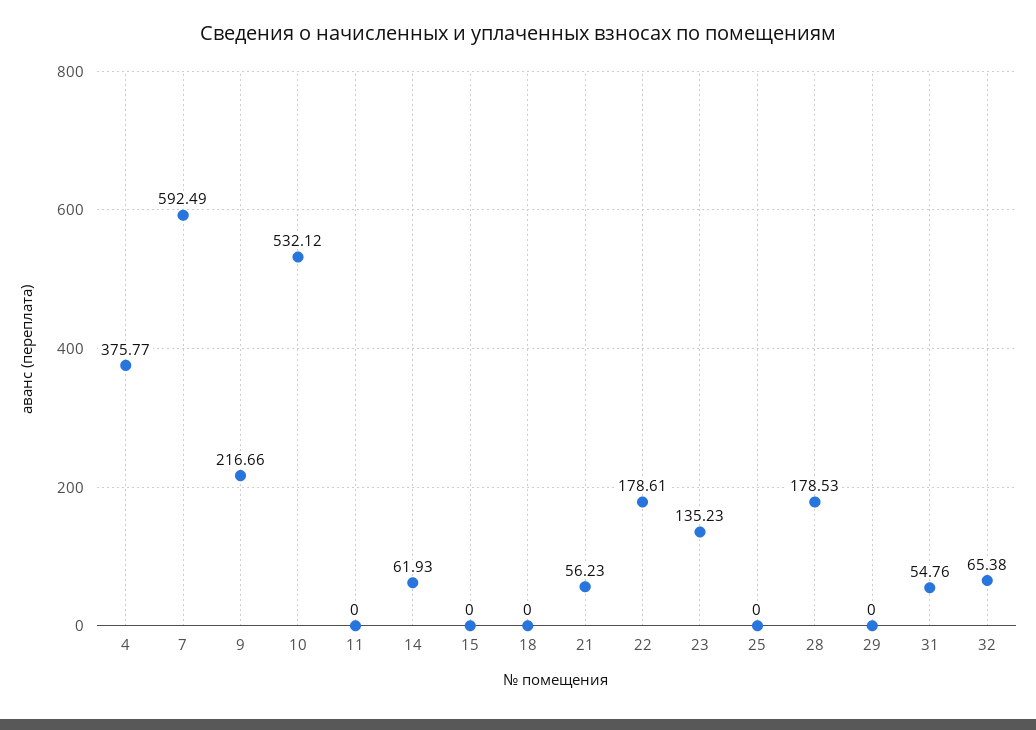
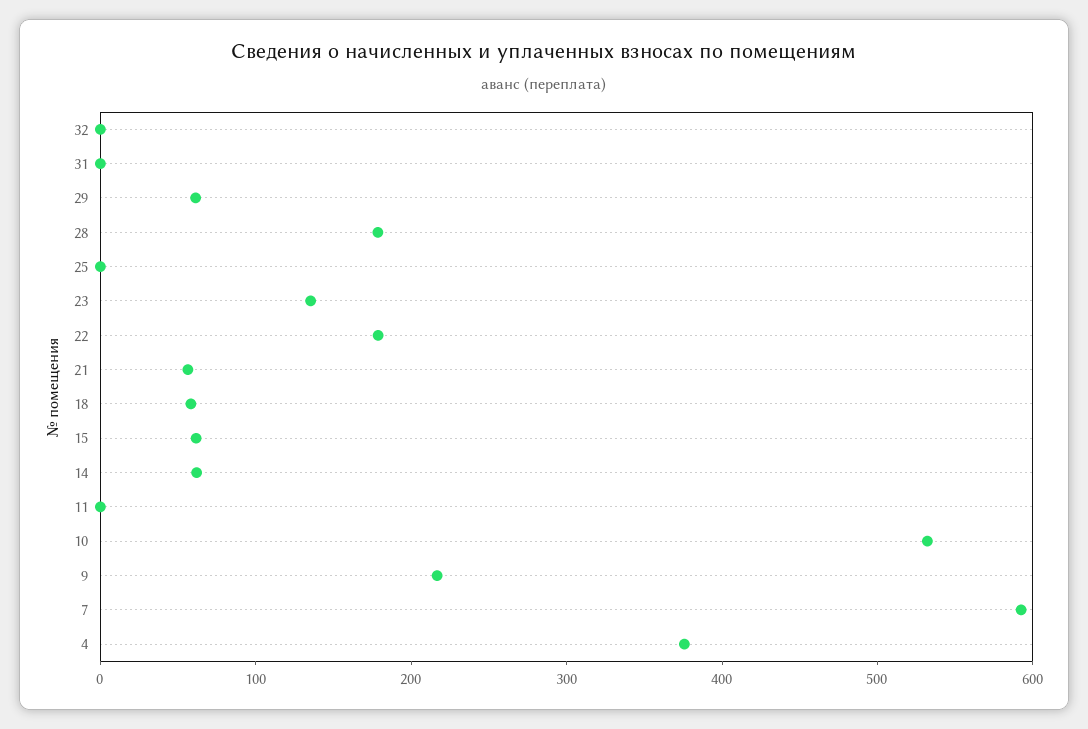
  {
    "4": 375.77,
    "7": 592.49,
    "9": 216.66,
    "10": 532.12,
    "11": 0,
    "14": 61.93,
-   "15": 0,
+   "15": 60,
-   "18": 0,
+   "18": 60,
    "21": 56.23,
    "22": 178.61,
    "23": 135.23,
    "25": 0,
    "28": 178.53,
-   "29": 0,
+   "29": 60,
-   "31": 54.76,
+   "31": 0,
-   "32": 65.38
+   "32": 0
  }

